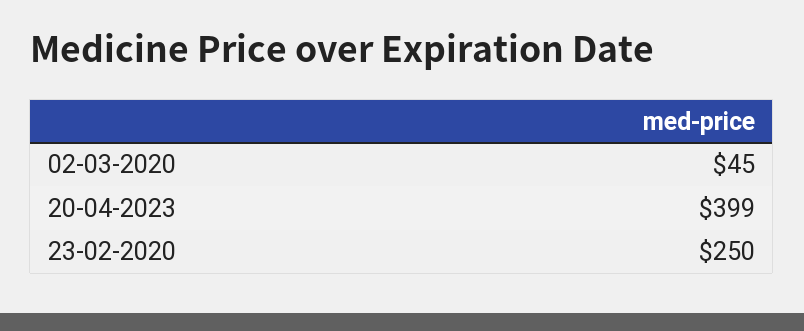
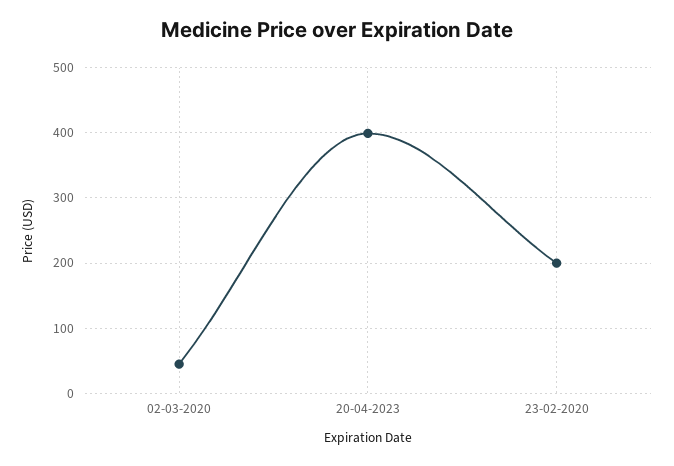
  {
    "02-03-2020": 45,
    "20-04-2023": 399,
-   "23-02-2020": 250
+   "23-02-2020": 200
  }

